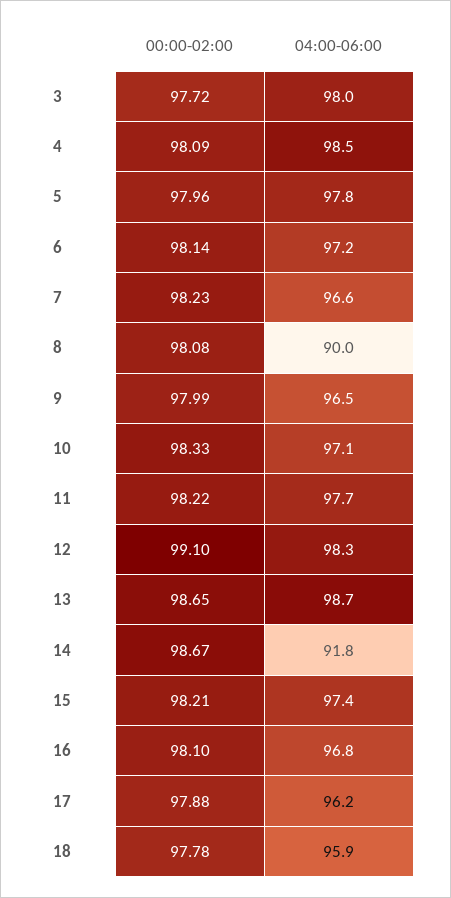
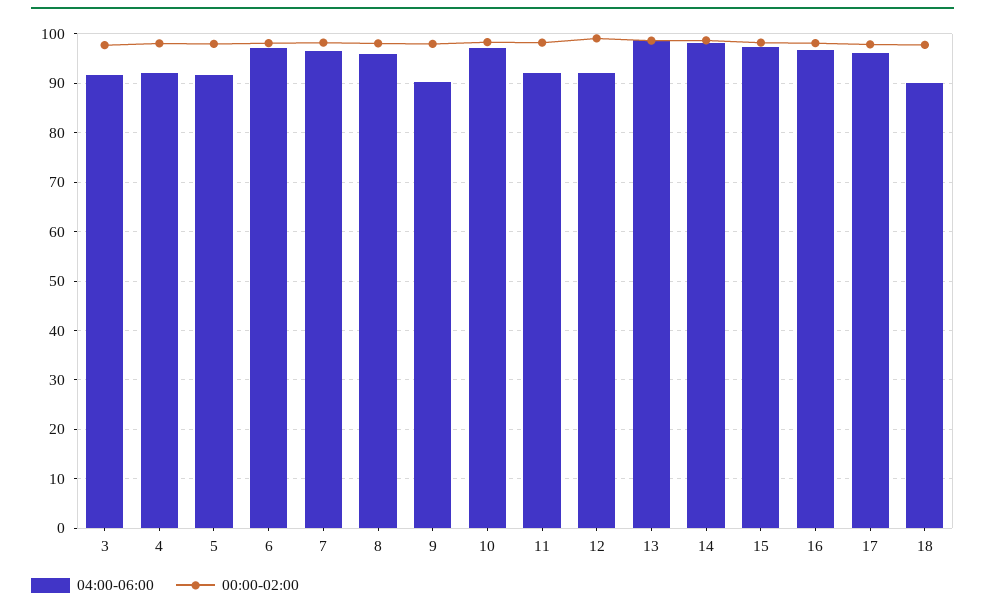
  {
    "00:00-02:00": {
      "3": 97.72,
      "4": 98.09,
      "5": 97.96,
      "6": 98.14,
      "7": 98.23,
      "8": 98.08,
      "9": 97.99,
      "10": 98.33,
      "11": 98.22,
      "12": 99.1,
      "13": 98.65,
      "14": 98.67,
      "15": 98.21,
      "16": 98.1,
      "17": 97.88,
      "18": 97.78
    },
    "04:00-06:00": {
-     "3": 98,
+     "3": 92,
-     "4": 98.5,
+     "4": 92,
-     "5": 97.8,
+     "5": 92,
      "6": 97.2,
      "7": 96.6,
-     "8": 90,
+     "8": 96,
-     "9": 96.5,
+     "9": 90,
      "10": 97.1,
-     "11": 97.7,
+     "11": 92,
-     "12": 98.3,
+     "12": 92,
      "13": 98.7,
-     "14": 91.8,
+     "14": 98,
      "15": 97.4,
      "16": 96.8,
      "17": 96.2,
-     "18": 95.9
+     "18": 90
    }
  }

